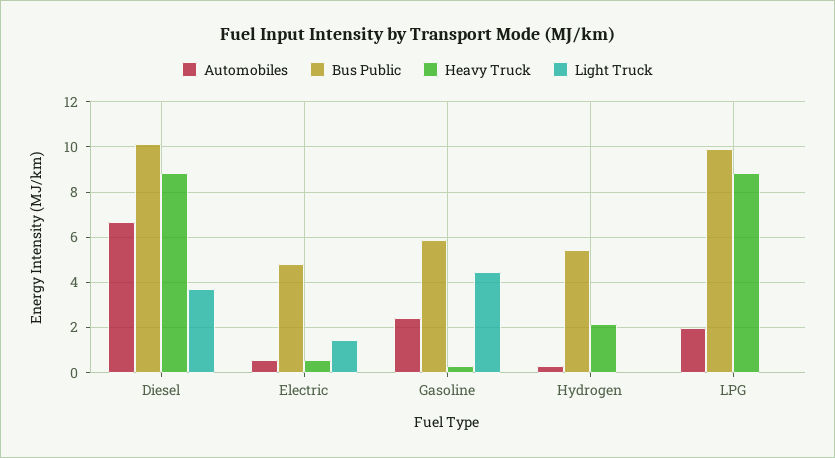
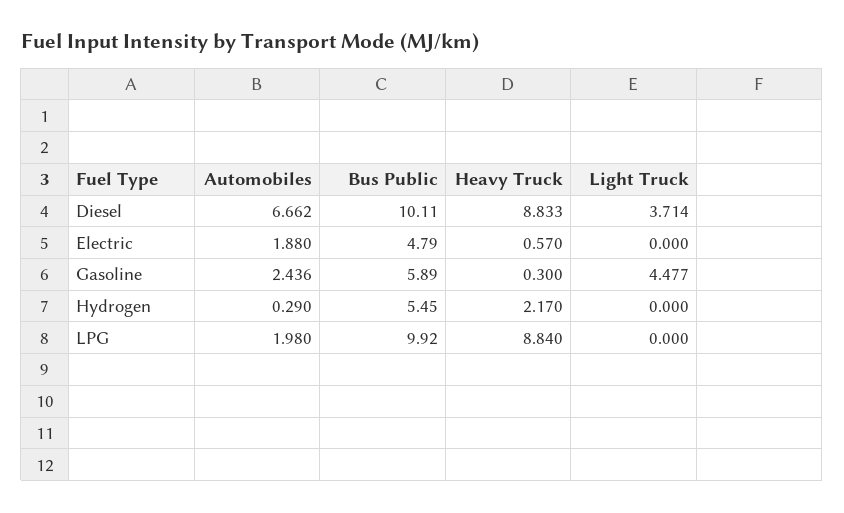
  {
    "Automobiles": {
      "Diesel": 6.662,
-     "Electric": 0.5,
+     "Electric": 1.88,
      "Gasoline": 2.436,
      "Hydrogen": 0.29,
      "LPG": 1.98
    },
    "Bus Public": {
      "Diesel": 10.11,
      "Electric": 4.79,
      "Gasoline": 5.89,
      "Hydrogen": 5.45,
      "LPG": 9.92
    },
    "Heavy Truck": {
      "Diesel": 8.833,
      "Electric": 0.57,
      "Gasoline": 0.3,
      "Hydrogen": 2.17,
      "LPG": 8.84
    },
    "Light Truck": {
      "Diesel": 3.714,
-     "Electric": 1.5,
+     "Electric": 0,
      "Gasoline": 4.477,
      "Hydrogen": 0,
      "LPG": 0
    }
  }

